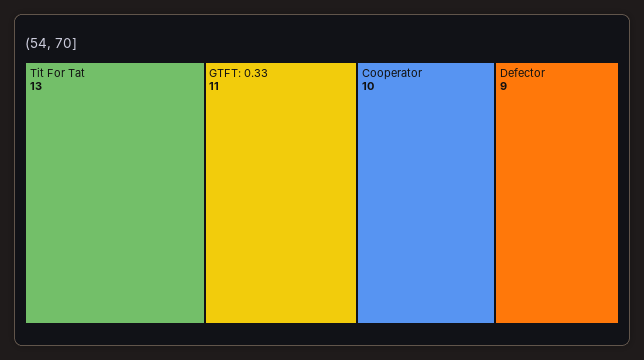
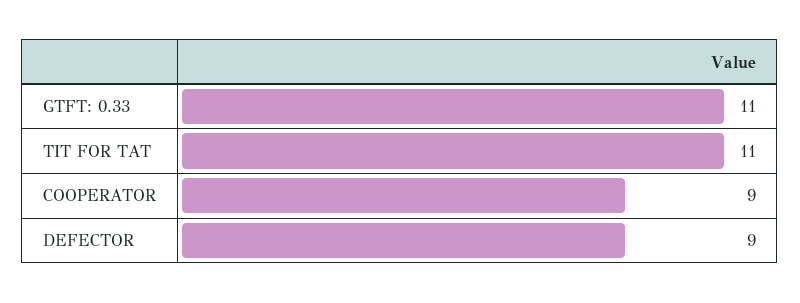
  {
-   "Tit For Tat": 13,
+   "Tit For Tat": 11,
    "GTFT: 0.33": 11,
-   "Cooperator": 10,
+   "Cooperator": 9,
    "Defector": 9
  }

